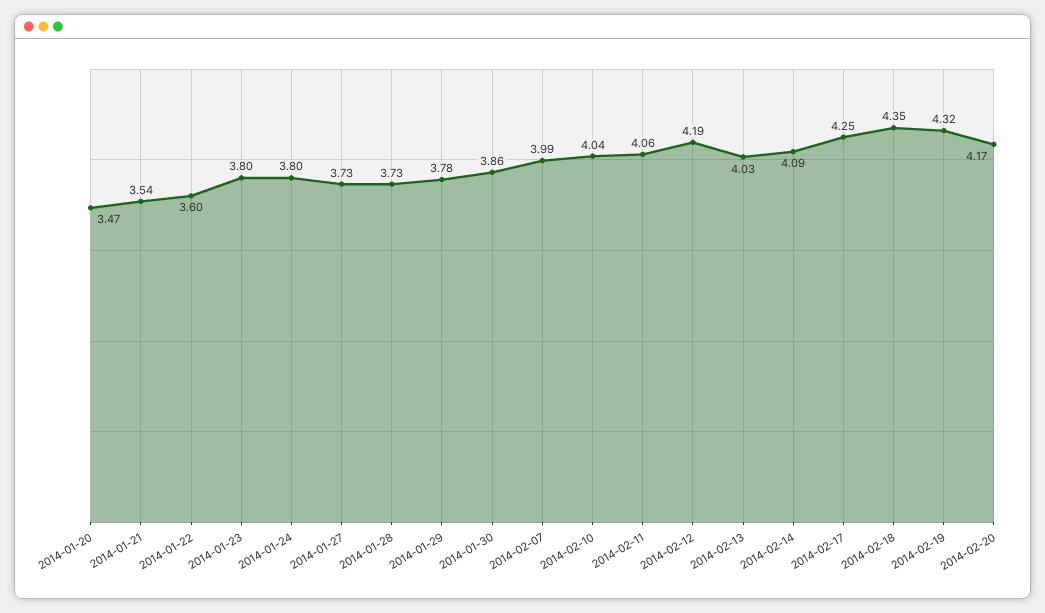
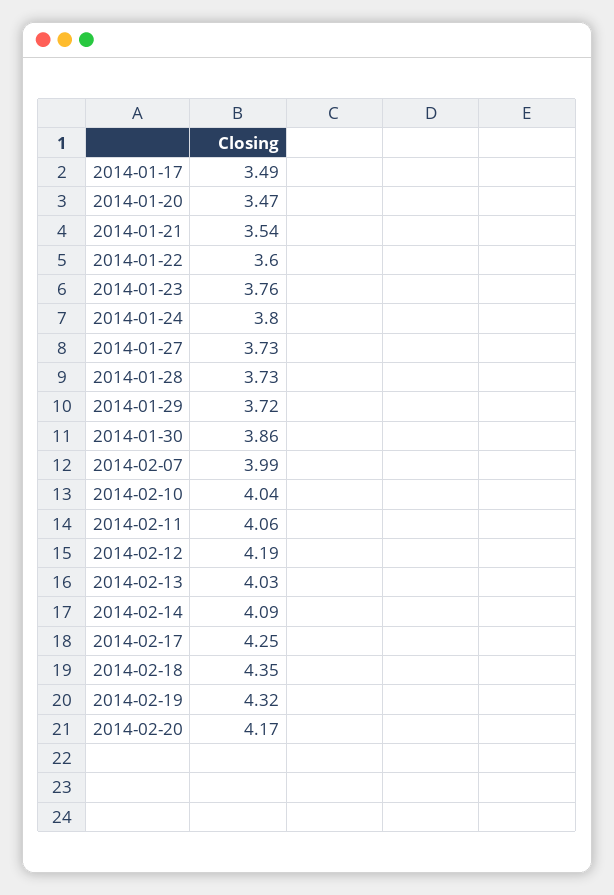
  {
    "2014-01-20": 3.47,
    "2014-01-21": 3.54,
    "2014-01-22": 3.6,
-   "2014-01-23": 3.8,
+   "2014-01-23": 3.76,
    "2014-01-24": 3.8,
    "2014-01-27": 3.73,
    "2014-01-28": 3.73,
-   "2014-01-29": 3.78,
+   "2014-01-29": 3.72,
    "2014-01-30": 3.86,
    "2014-02-07": 3.99,
    "2014-02-10": 4.04,
    "2014-02-11": 4.06,
    "2014-02-12": 4.19,
    "2014-02-13": 4.03,
    "2014-02-14": 4.09,
    "2014-02-17": 4.25,
    "2014-02-18": 4.35,
    "2014-02-19": 4.32,
-   "2014-02-20": 4.17
+   "2014-02-20": 4.17,
+   "2014-01-17": 3.49
  }

